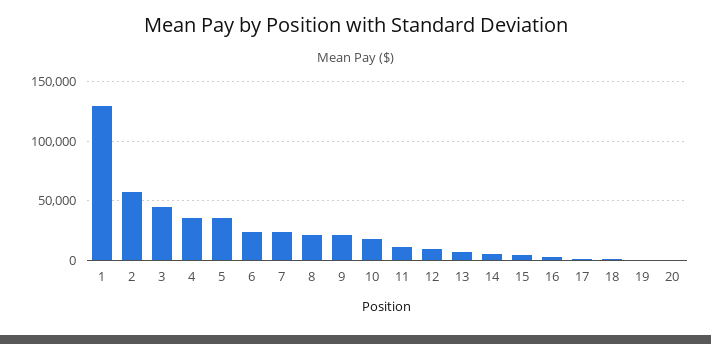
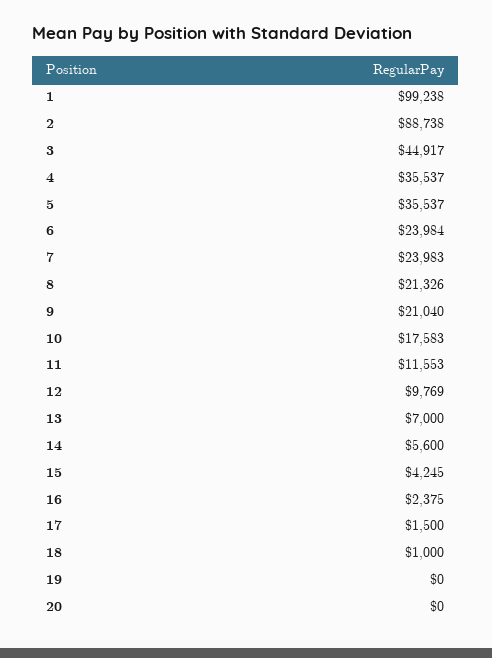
  {
-   "1": 130000,
+   "1": 99238,
-   "2": 60000,
+   "2": 88738,
    "3": 44917,
    "4": 35537,
    "5": 35537,
    "6": 23984,
    "7": 23983,
    "8": 21326,
    "9": 21040,
    "10": 17583,
    "11": 11553,
    "12": 9769,
    "13": 7000,
    "14": 5600,
    "15": 4245,
    "16": 2375,
    "17": 1500,
    "18": 1000,
    "19": 0,
    "20": 0
  }

